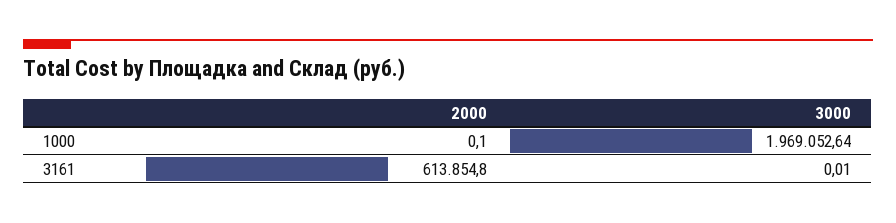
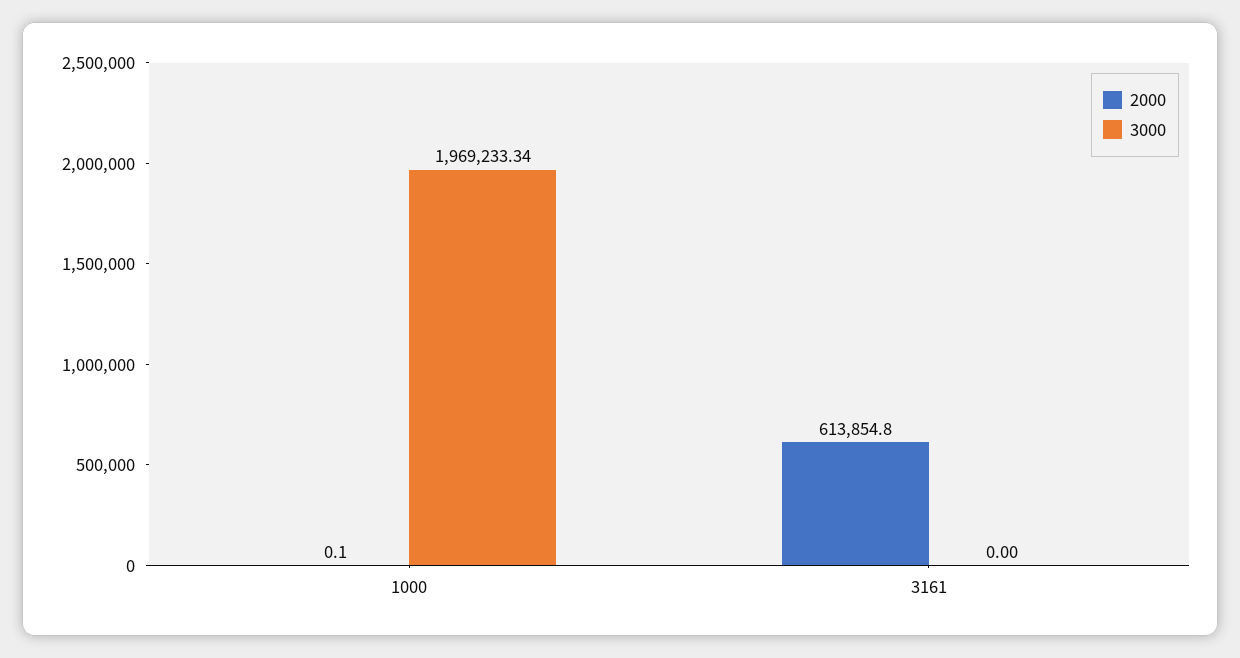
  {
    "2000": {
      "1000": 0.1,
      "3161": 613854.8
    },
    "3000": {
-     "1000": 1969052.64,
+     "1000": 1969233.34,
-     "3161": 0.01
+     "3161": 0
    }
  }

